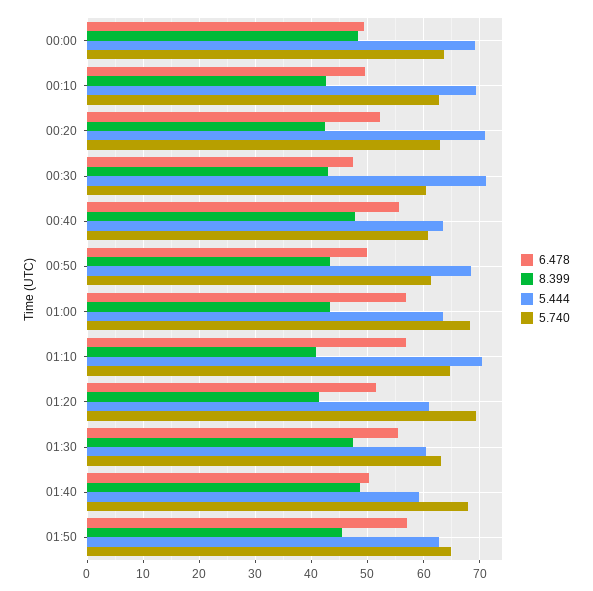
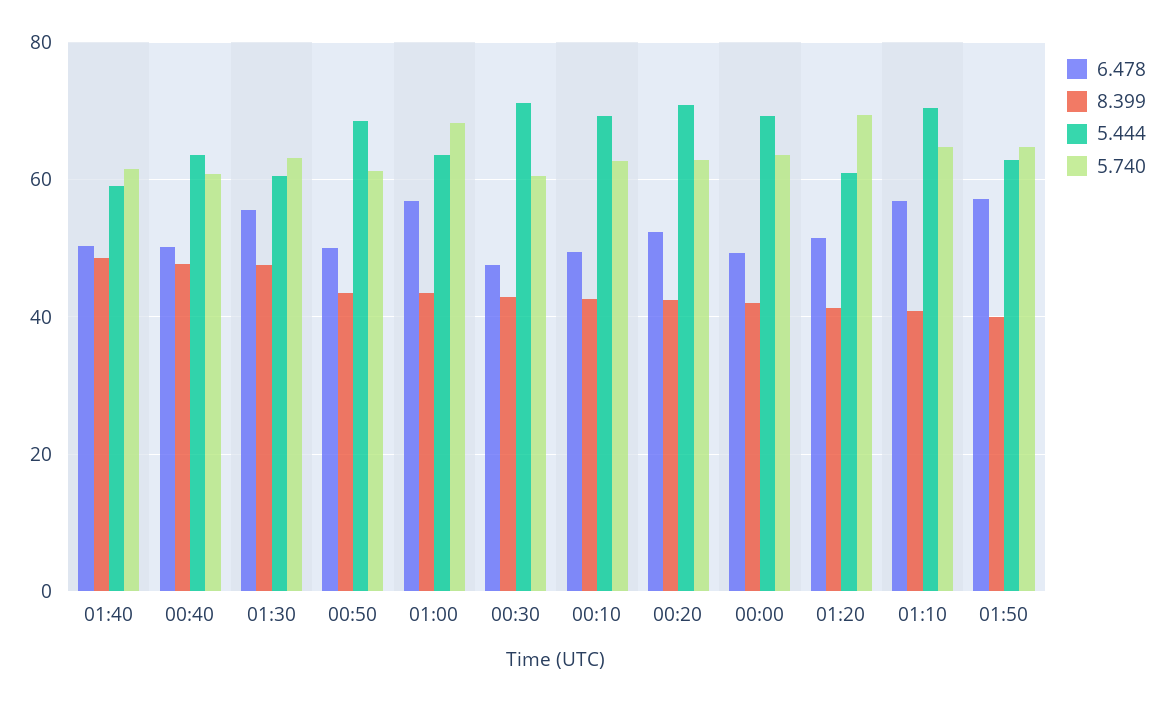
  {
    "6.478": {
      "00:00": 50,
      "00:10": 50,
      "00:20": 52,
      "00:30": 48,
-     "00:40": 56,
+     "00:40": 50,
      "00:50": 50,
      "01:00": 56,
      "01:10": 56,
      "01:20": 52,
      "01:30": 56,
      "01:40": 50,
      "01:50": 58
    },
    "8.399": {
-     "00:00": 48,
+     "00:00": 42,
      "00:10": 42,
      "00:20": 42,
      "00:30": 42,
      "00:40": 48,
      "00:50": 44,
      "01:00": 44,
      "01:10": 40,
      "01:20": 42,
      "01:30": 48,
      "01:40": 48,
-     "01:50": 46
+     "01:50": 40
    },
    "5.444": {
      "00:00": 70,
      "00:10": 70,
      "00:20": 70,
      "00:30": 72,
      "00:40": 64,
      "00:50": 68,
      "01:00": 64,
      "01:10": 70,
      "01:20": 62,
      "01:30": 60,
      "01:40": 60,
      "01:50": 62
    },
    "5.740": {
      "00:00": 64,
      "00:10": 62,
      "00:20": 62,
      "00:30": 60,
      "00:40": 60,
      "00:50": 62,
      "01:00": 68,
      "01:10": 64,
      "01:20": 70,
      "01:30": 64,
-     "01:40": 68,
+     "01:40": 62,
      "01:50": 64
    }
  }

